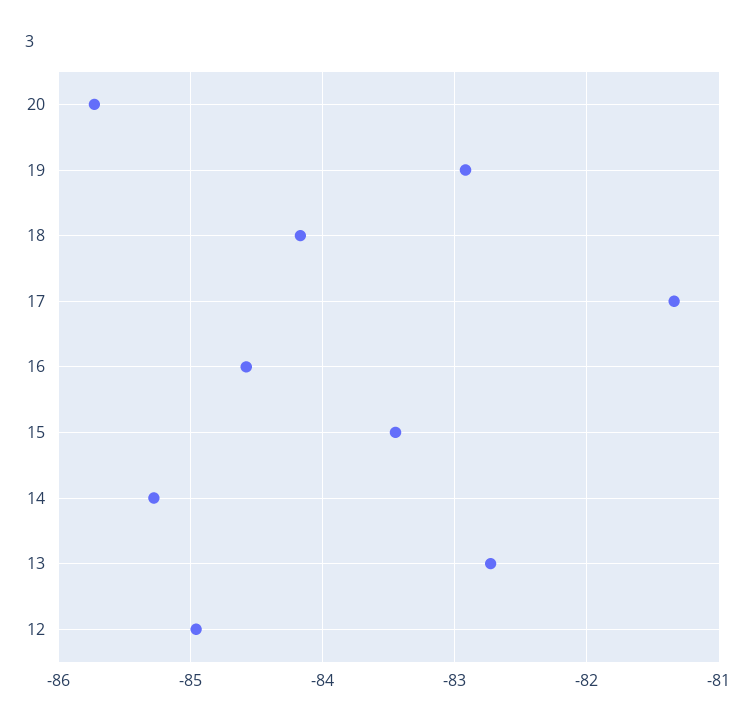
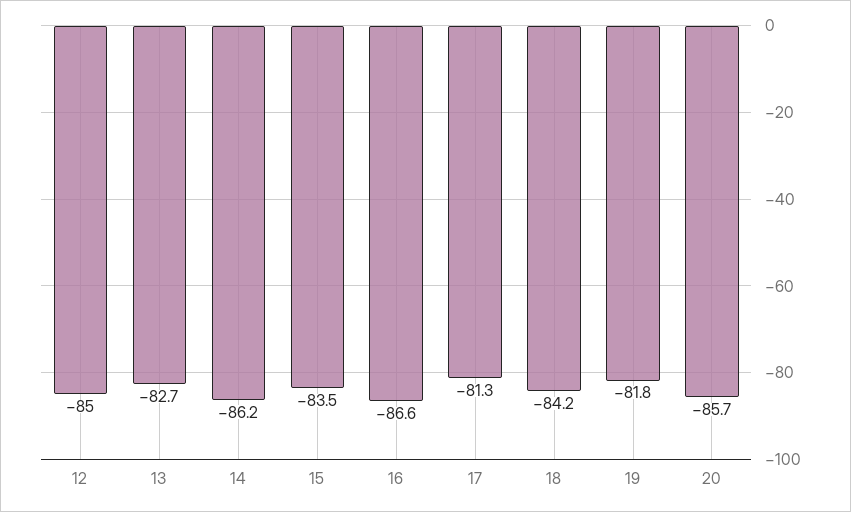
  {
    "20": -85.7,
-   "19": -82.9,
+   "19": -81.8,
    "18": -84.2,
    "17": -81.3,
-   "16": -84.6,
+   "16": -86.6,
    "15": -83.5,
-   "14": -85.3,
+   "14": -86.2,
    "13": -82.7,
    "12": -85
  }

